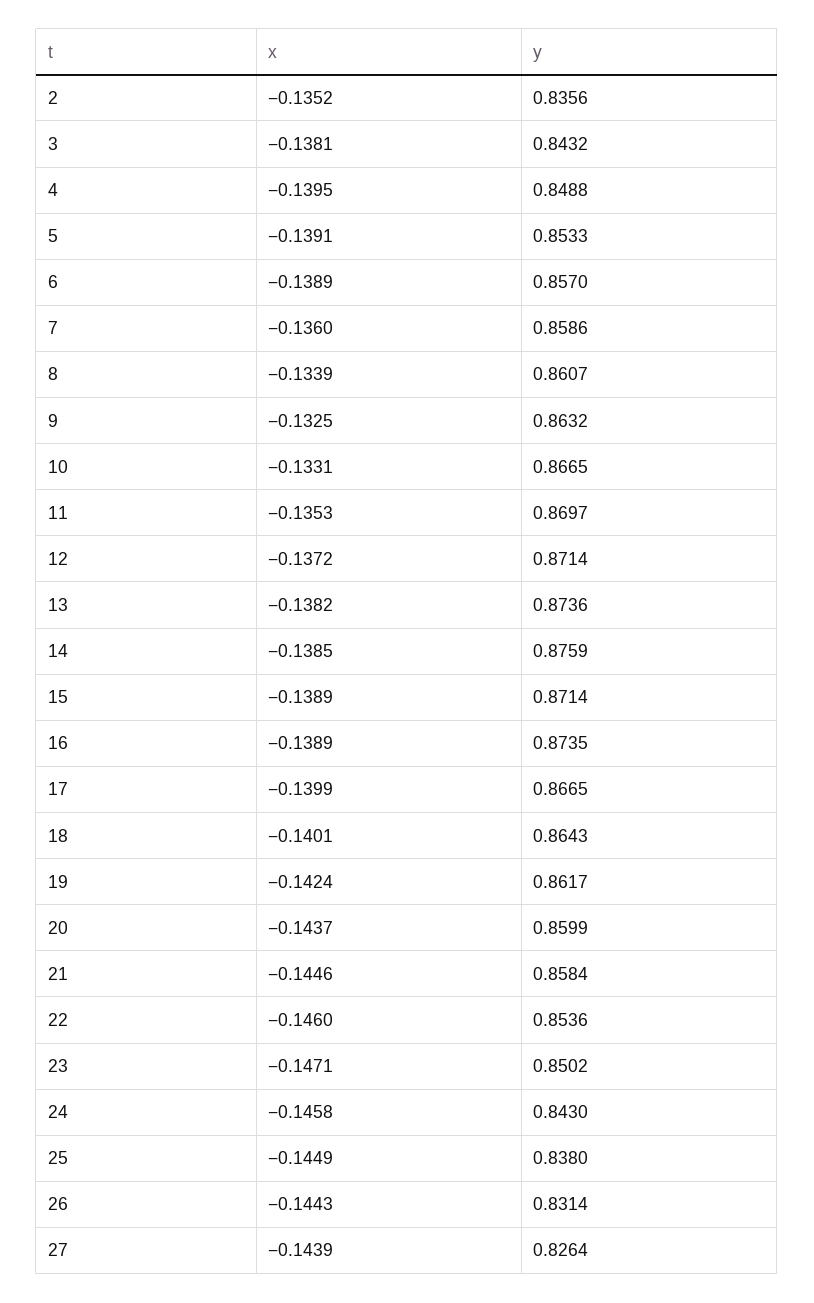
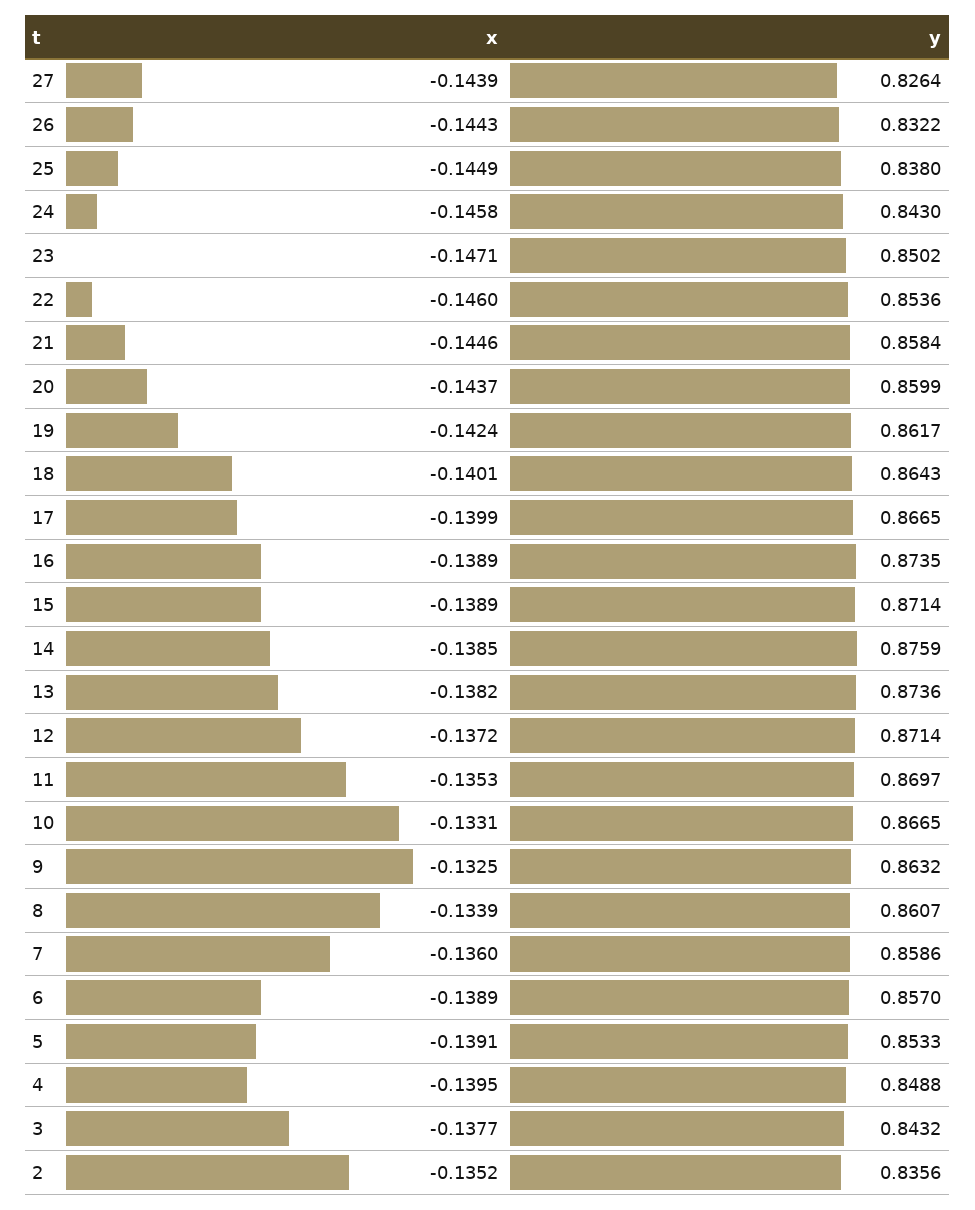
  {
    "x": {
      "2": -0.1352,
-     "3": -0.1381,
+     "3": -0.1377,
      "4": -0.1395,
      "5": -0.1391,
      "6": -0.1389,
      "7": -0.136,
      "8": -0.1339,
      "9": -0.1325,
      "10": -0.1331,
      "11": -0.1353,
      "12": -0.1372,
      "13": -0.1382,
      "14": -0.1385,
      "15": -0.1389,
      "16": -0.1389,
      "17": -0.1399,
      "18": -0.1401,
      "19": -0.1424,
      "20": -0.1437,
      "21": -0.1446,
      "22": -0.146,
      "23": -0.1471,
      "24": -0.1458,
      "25": -0.1449,
      "26": -0.1443,
      "27": -0.1439
    },
    "y": {
      "2": 0.8356,
      "3": 0.8432,
      "4": 0.8488,
      "5": 0.8533,
      "6": 0.857,
      "7": 0.8586,
      "8": 0.8607,
      "9": 0.8632,
      "10": 0.8665,
      "11": 0.8697,
      "12": 0.8714,
      "13": 0.8736,
      "14": 0.8759,
      "15": 0.8714,
      "16": 0.8735,
      "17": 0.8665,
      "18": 0.8643,
      "19": 0.8617,
      "20": 0.8599,
      "21": 0.8584,
      "22": 0.8536,
      "23": 0.8502,
      "24": 0.843,
      "25": 0.838,
-     "26": 0.8314,
+     "26": 0.8322,
      "27": 0.8264
    }
  }

